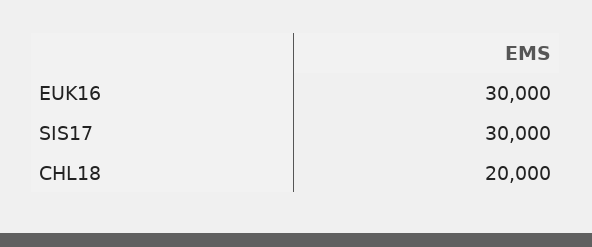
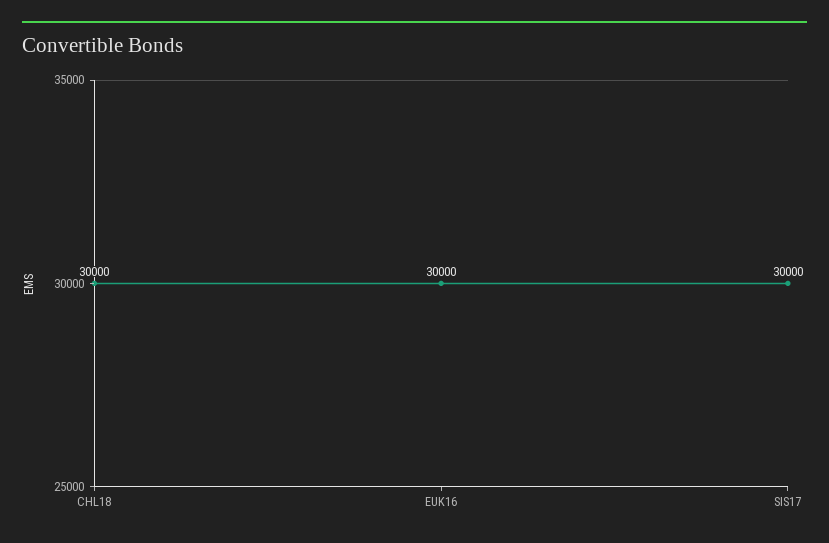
  {
    "EUK16": 30000,
    "SIS17": 30000,
-   "CHL18": 20000
+   "CHL18": 30000
  }

